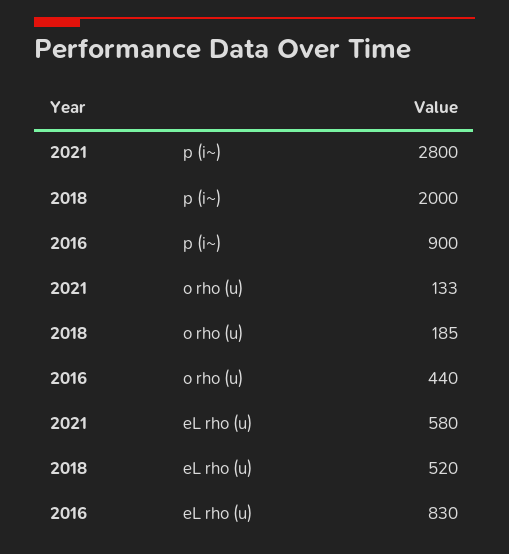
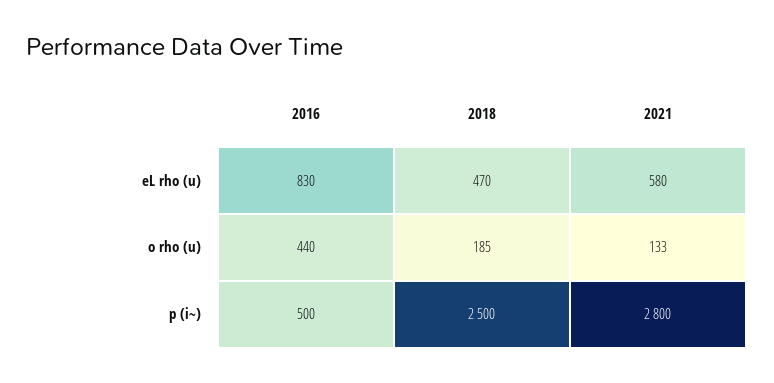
  {
    "2021": {
      "p (i~)": 2800,
      "o rho (u)": 133,
      "eL rho (u)": 580
    },
    "2018": {
-     "p (i~)": 2000,
+     "p (i~)": 2500,
      "o rho (u)": 185,
-     "eL rho (u)": 520
+     "eL rho (u)": 470
    },
    "2016": {
-     "p (i~)": 900,
+     "p (i~)": 500,
      "o rho (u)": 440,
      "eL rho (u)": 830
    }
  }

